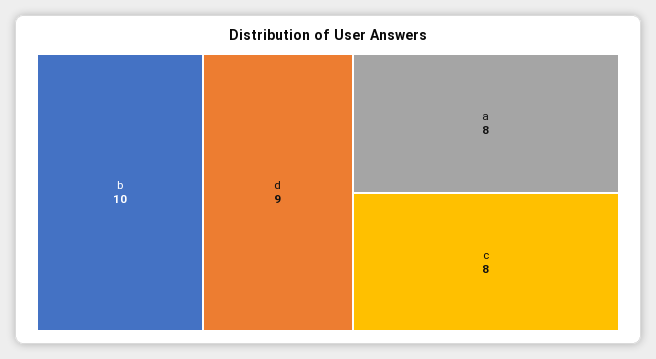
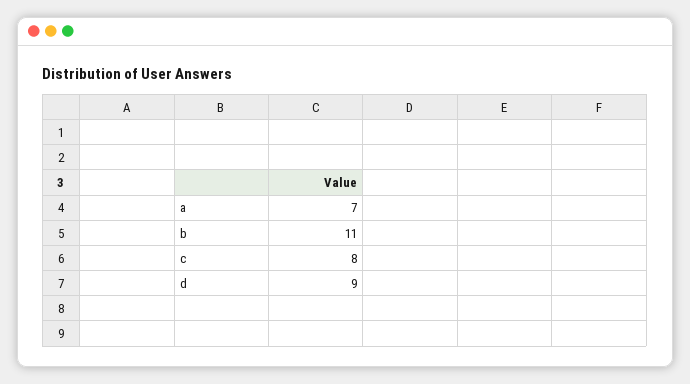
  {
-   "b": 10,
+   "b": 11,
    "d": 9,
-   "a": 8,
+   "a": 7,
    "c": 8
  }

